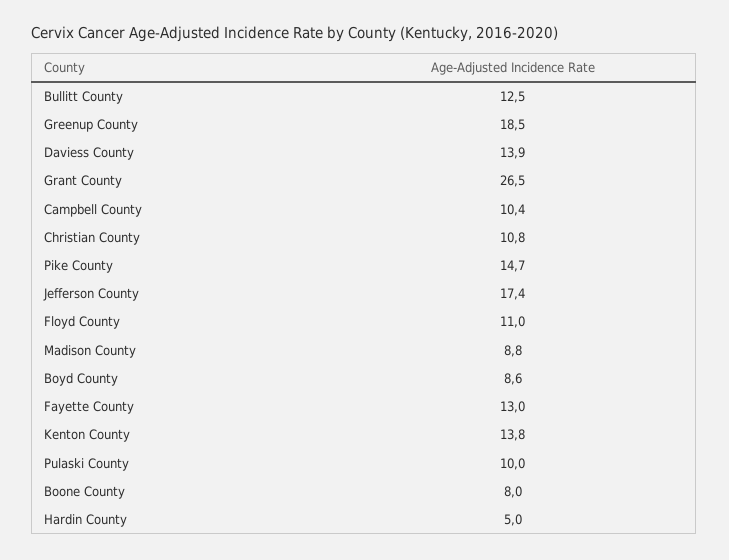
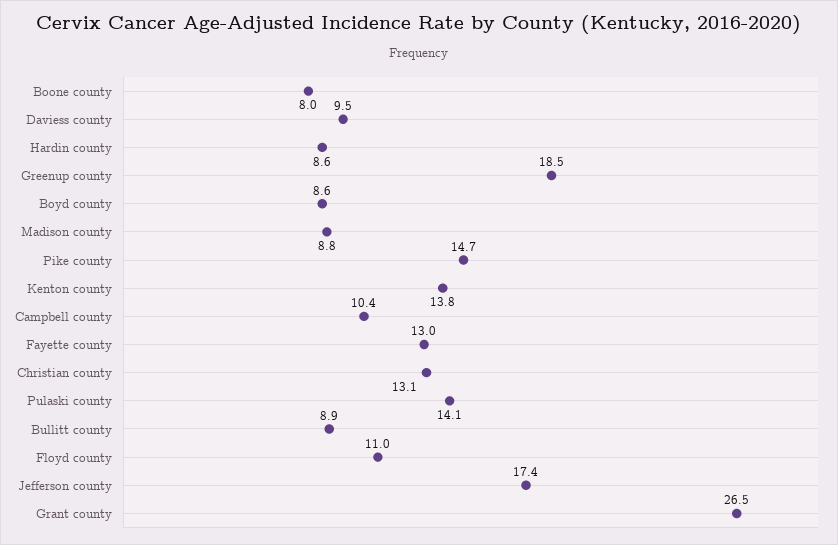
  {
-   "Bullitt County": 12.5,
+   "Bullitt County": 8.9,
    "Greenup County": 18.5,
-   "Daviess County": 13.9,
+   "Daviess County": 9.5,
    "Grant County": 26.5,
    "Campbell County": 10.4,
-   "Christian County": 10.8,
+   "Christian County": 13.1,
    "Pike County": 14.7,
    "Jefferson County": 17.4,
    "Floyd County": 11,
    "Madison County": 8.8,
    "Boyd County": 8.6,
    "Fayette County": 13,
    "Kenton County": 13.8,
-   "Pulaski County": 10,
+   "Pulaski County": 14.1,
    "Boone County": 8,
-   "Hardin County": 5
+   "Hardin County": 8.6
  }

